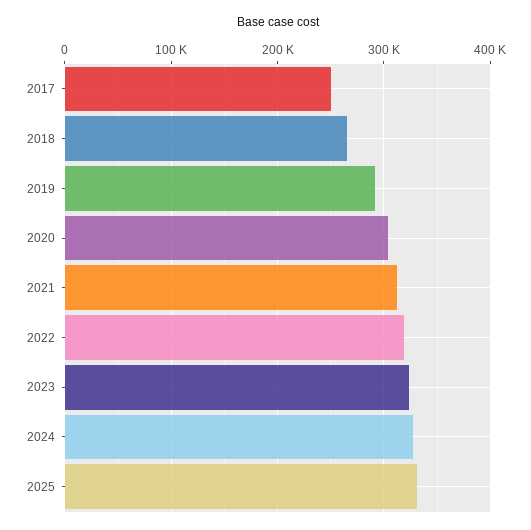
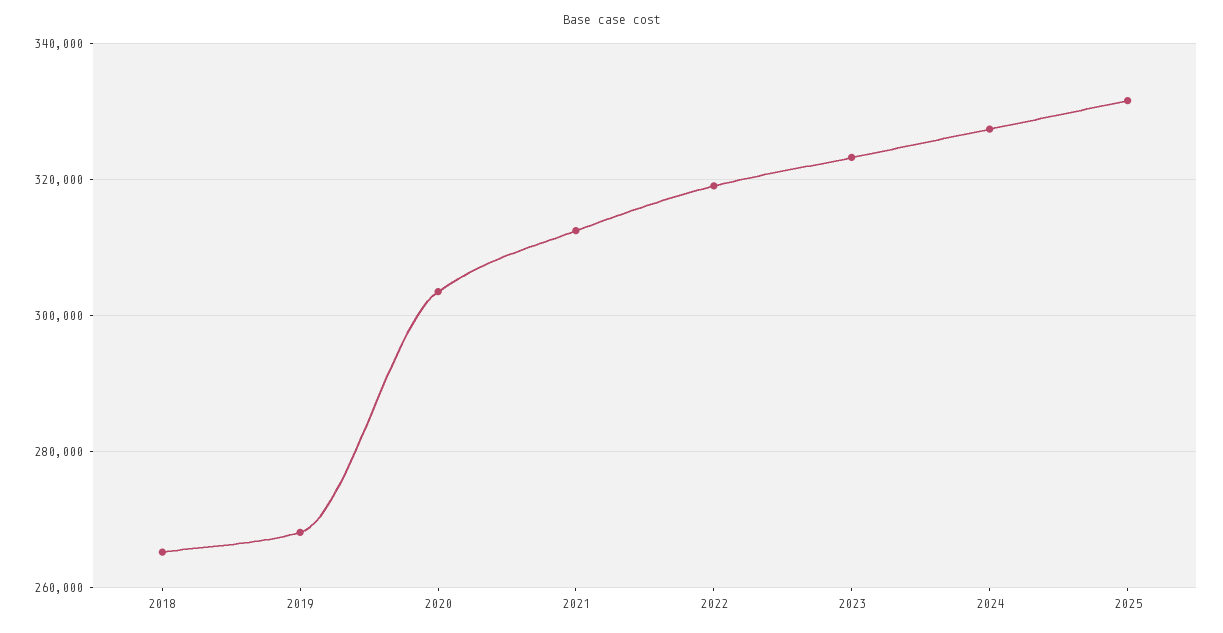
  {
-   "2017": 250000,
    "2018": 266000,
-   "2019": 290000,
+   "2019": 268000,
    "2020": 304000,
    "2021": 312000,
    "2022": 320000,
    "2023": 324000,
    "2024": 328000,
    "2025": 332000
  }

